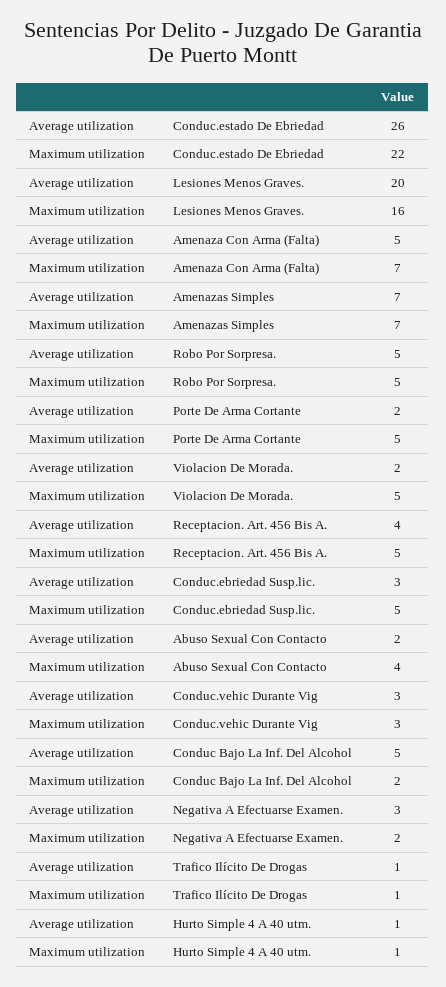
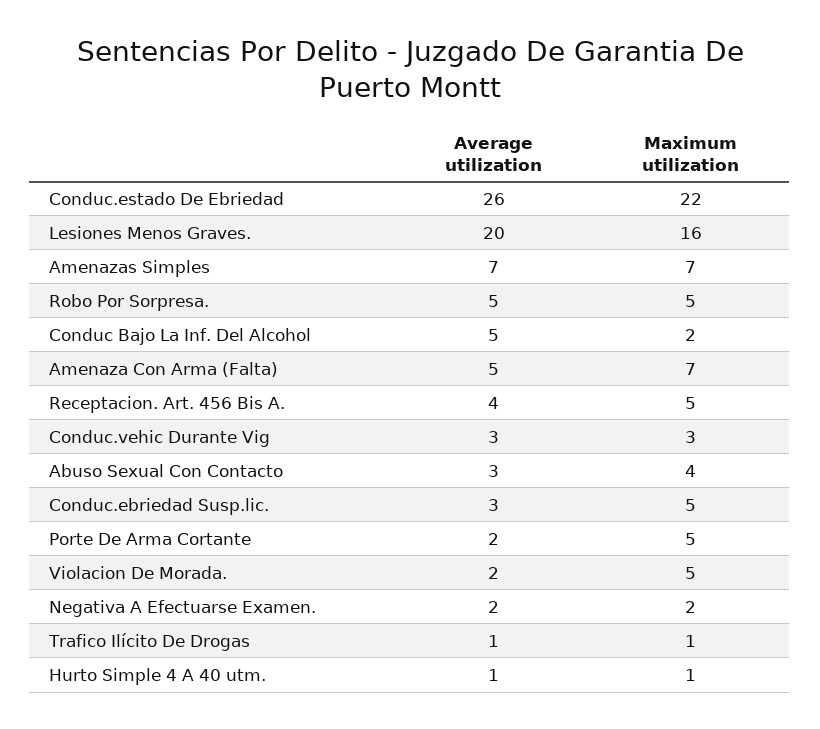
  {
    "Average utilization": {
      "Conduc.estado De Ebriedad": 26,
      "Lesiones Menos Graves.": 20,
      "Amenaza Con Arma (Falta)": 5,
      "Amenazas Simples": 7,
      "Robo Por Sorpresa.": 5,
      "Porte De Arma Cortante": 2,
      "Violacion De Morada.": 2,
      "Receptacion. Art. 456 Bis A.": 4,
      "Conduc.ebriedad Susp.lic.": 3,
-     "Abuso Sexual Con Contacto": 2,
+     "Abuso Sexual Con Contacto": 3,
      "Conduc.vehic Durante Vig": 3,
      "Conduc Bajo La Inf. Del Alcohol": 5,
-     "Negativa A Efectuarse Examen.": 3,
+     "Negativa A Efectuarse Examen.": 2,
      "Trafico Ilícito De Drogas": 1,
      "Hurto Simple 4 A 40 utm.": 1
    },
    "Maximum utilization": {
      "Conduc.estado De Ebriedad": 22,
      "Lesiones Menos Graves.": 16,
      "Amenaza Con Arma (Falta)": 7,
      "Amenazas Simples": 7,
      "Robo Por Sorpresa.": 5,
      "Porte De Arma Cortante": 5,
      "Violacion De Morada.": 5,
      "Receptacion. Art. 456 Bis A.": 5,
      "Conduc.ebriedad Susp.lic.": 5,
      "Abuso Sexual Con Contacto": 4,
      "Conduc.vehic Durante Vig": 3,
      "Conduc Bajo La Inf. Del Alcohol": 2,
      "Negativa A Efectuarse Examen.": 2,
      "Trafico Ilícito De Drogas": 1,
      "Hurto Simple 4 A 40 utm.": 1
    }
  }

